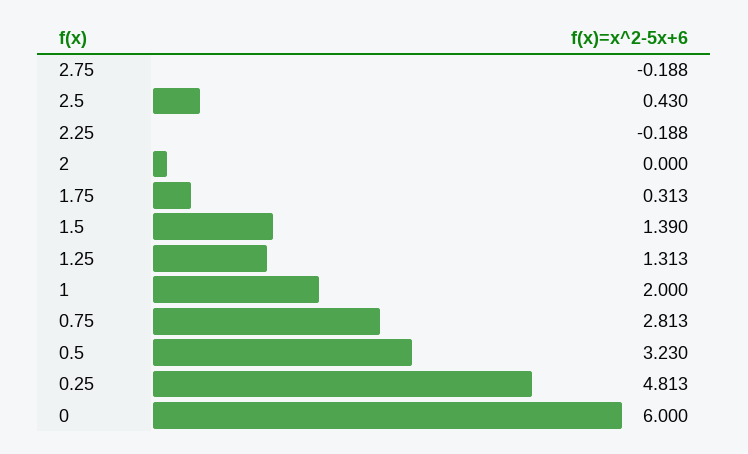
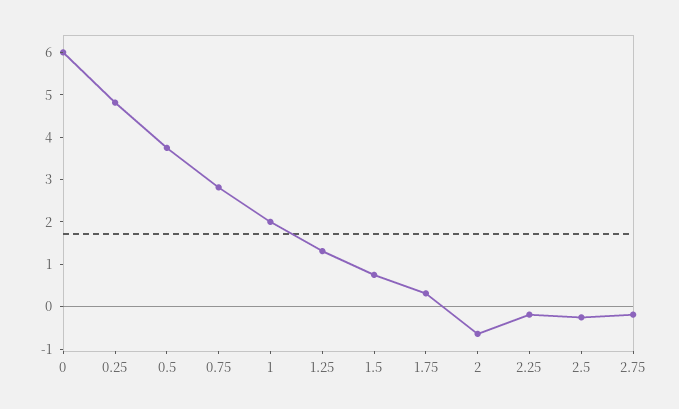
  {
    "2.75": -0.188,
-   "2.5": 0.43,
+   "2.5": -0.2,
    "2.25": -0.188,
-   "2": 0,
+   "2": -0.6,
    "1.75": 0.313,
-   "1.5": 1.39,
+   "1.5": 0.8,
    "1.25": 1.313,
    "1": 2,
    "0.75": 2.813,
-   "0.5": 3.23,
+   "0.5": 3.8,
    "0.25": 4.813,
    "0": 6
  }

